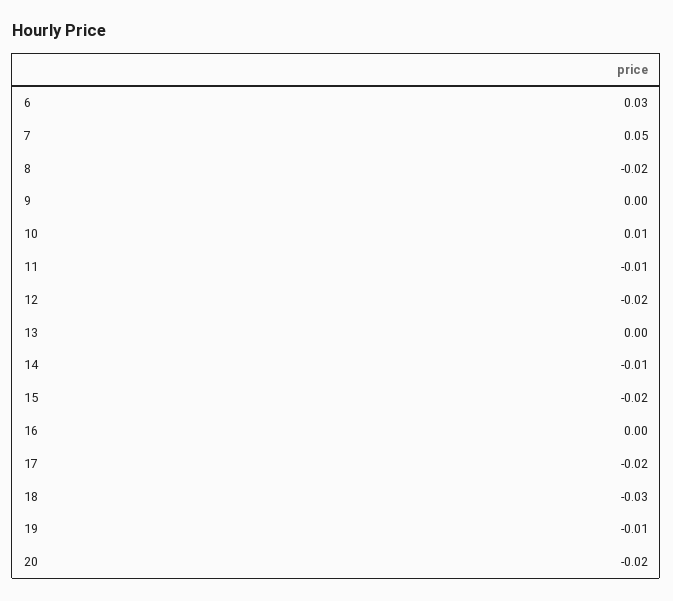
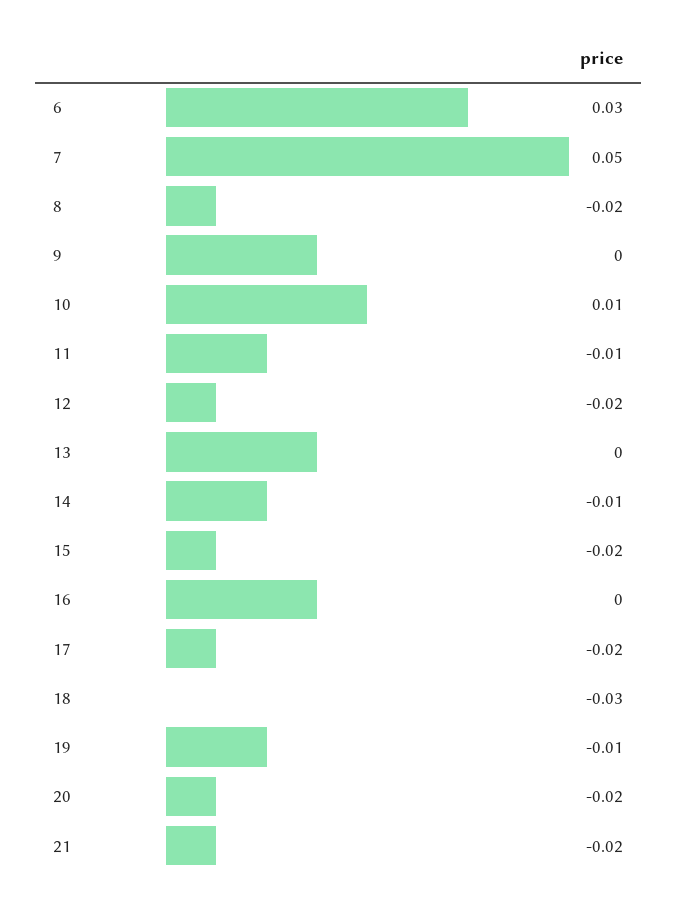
  {
    "6": 0.03,
    "7": 0.05,
    "8": -0.02,
    "9": 0,
    "10": 0.01,
    "11": -0.01,
    "12": -0.02,
    "13": 0,
    "14": -0.01,
    "15": -0.02,
    "16": 0,
    "17": -0.02,
    "18": -0.03,
    "19": -0.01,
-   "20": -0.02
+   "20": -0.02,
+   "21": -0.02
  }

